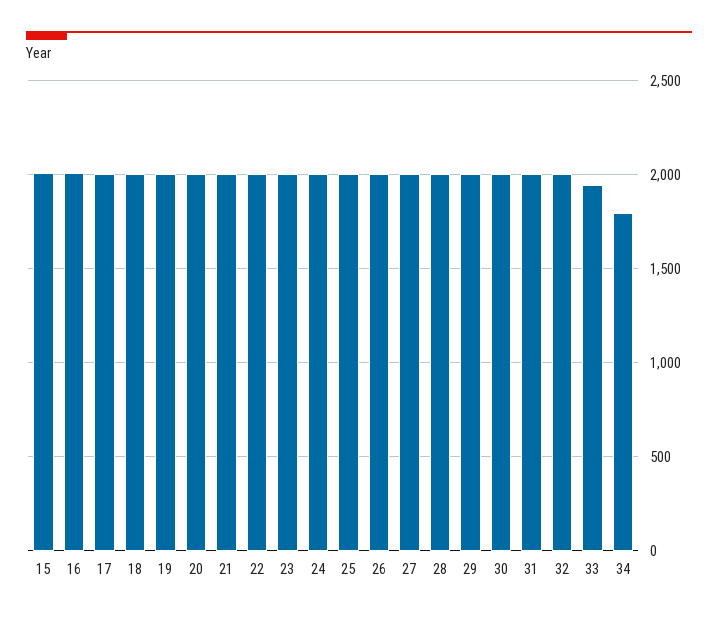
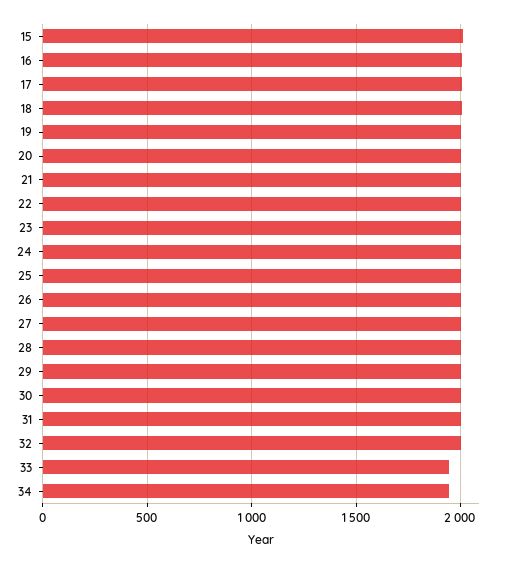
  {
    "15": 2000,
    "16": 2000,
    "17": 2000,
    "18": 2000,
    "19": 2000,
    "20": 2000,
    "21": 2000,
    "22": 2000,
    "23": 2000,
    "24": 2000,
    "25": 2000,
    "26": 2000,
    "27": 2000,
    "28": 2000,
    "29": 2000,
    "30": 2000,
    "31": 2000,
    "32": 2000,
    "33": 1950,
-   "34": 1800
+   "34": 1950
  }

